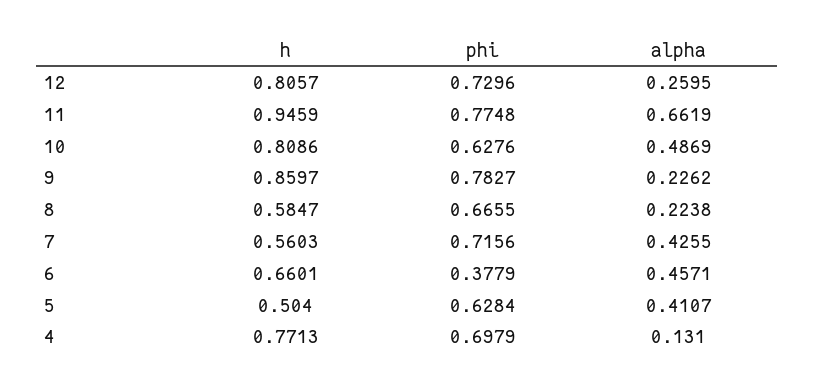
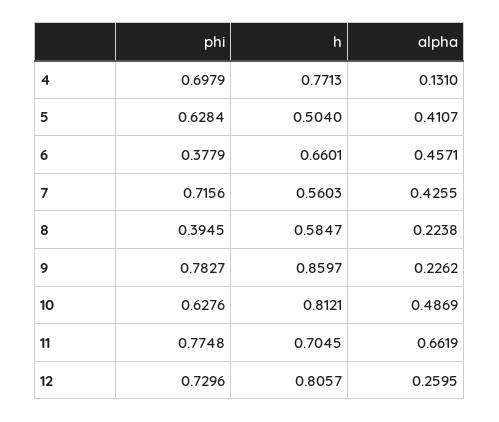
  {
    "h": {
      "12": 0.8057,
-     "11": 0.9459,
+     "11": 0.7045,
-     "10": 0.8086,
+     "10": 0.8121,
      "9": 0.8597,
      "8": 0.5847,
      "7": 0.5603,
      "6": 0.6601,
      "5": 0.504,
      "4": 0.7713
    },
    "phi": {
      "12": 0.7296,
      "11": 0.7748,
      "10": 0.6276,
      "9": 0.7827,
-     "8": 0.6655,
+     "8": 0.3945,
      "7": 0.7156,
      "6": 0.3779,
      "5": 0.6284,
      "4": 0.6979
    },
    "alpha": {
      "12": 0.2595,
      "11": 0.6619,
      "10": 0.4869,
      "9": 0.2262,
      "8": 0.2238,
      "7": 0.4255,
      "6": 0.4571,
      "5": 0.4107,
      "4": 0.131
    }
  }

